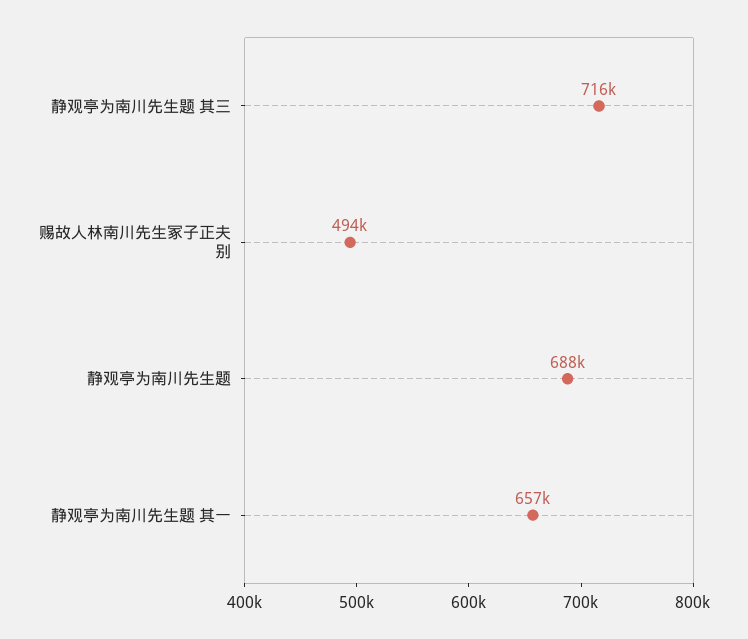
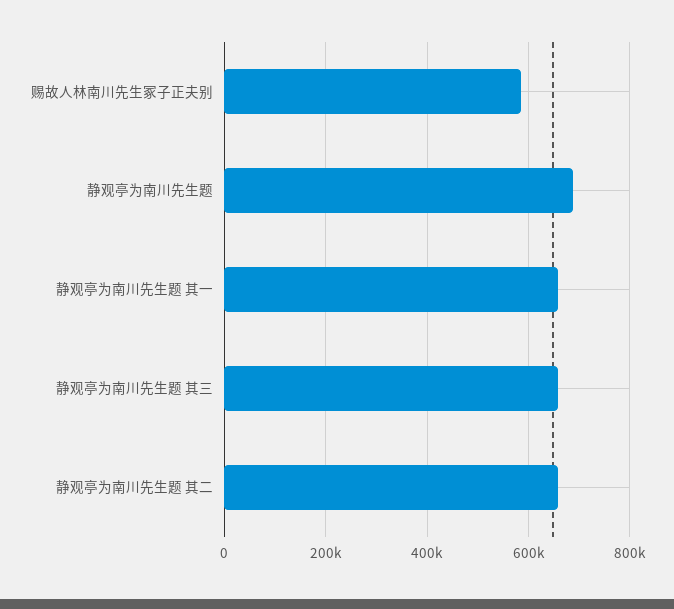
  {
-   "静观亭为南川先生题 其三": 716000,
+   "静观亭为南川先生题 其三": 660000,
-   "赐故人林南川先生冢子正夫别": 494000,
+   "赐故人林南川先生冢子正夫别": 580000,
    "静观亭为南川先生题": 688000,
-   "静观亭为南川先生题 其一": 657000
+   "静观亭为南川先生题 其一": 657000,
+   "静观亭为南川先生题 其二": 660000
  }

